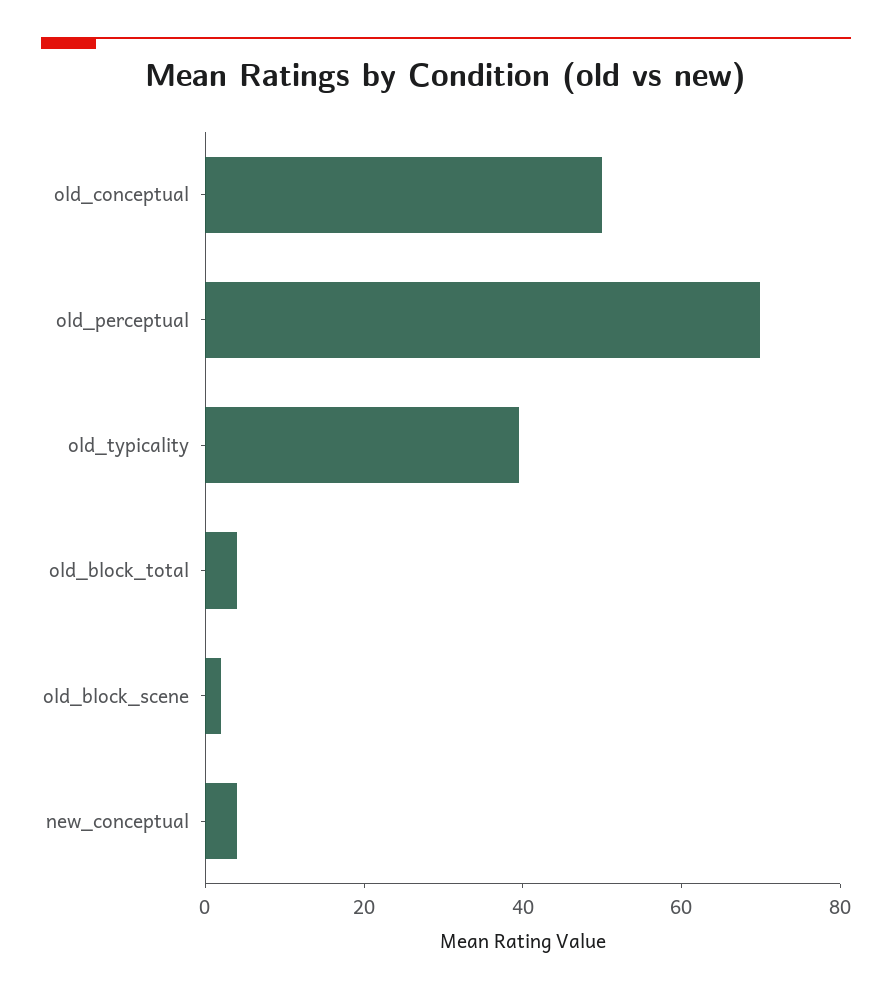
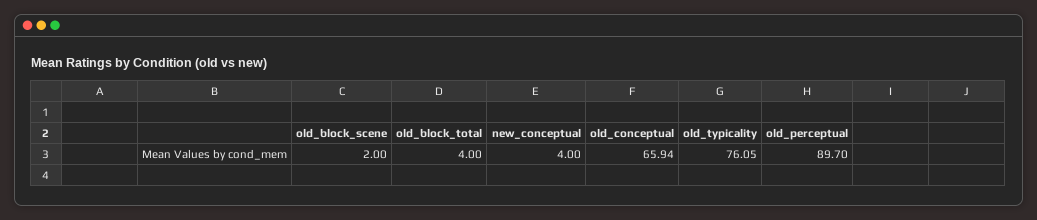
  {
-   "old_conceptual": 50,
+   "old_conceptual": 65.94,
-   "old_perceptual": 70,
+   "old_perceptual": 89.7,
-   "old_typicality": 40,
+   "old_typicality": 76.05,
    "old_block_total": 4,
    "old_block_scene": 2,
    "new_conceptual": 4
  }

